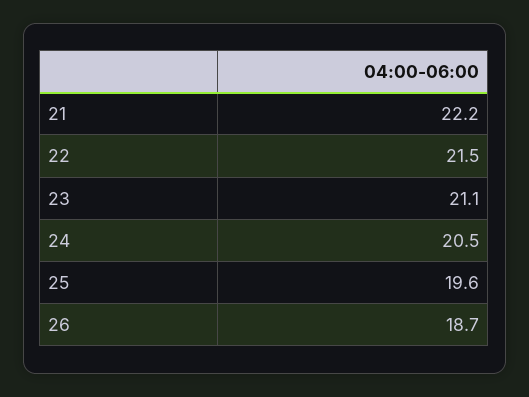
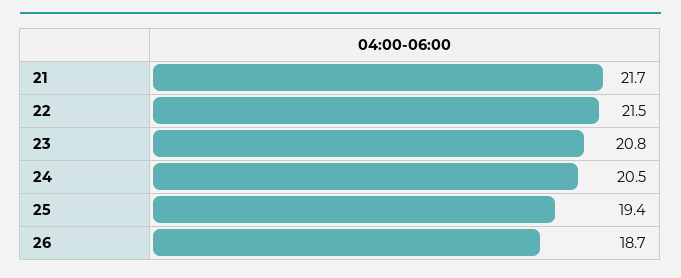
  {
-   "21": 22.2,
+   "21": 21.7,
    "22": 21.5,
-   "23": 21.1,
+   "23": 20.8,
    "24": 20.5,
-   "25": 19.6,
+   "25": 19.4,
    "26": 18.7
  }

